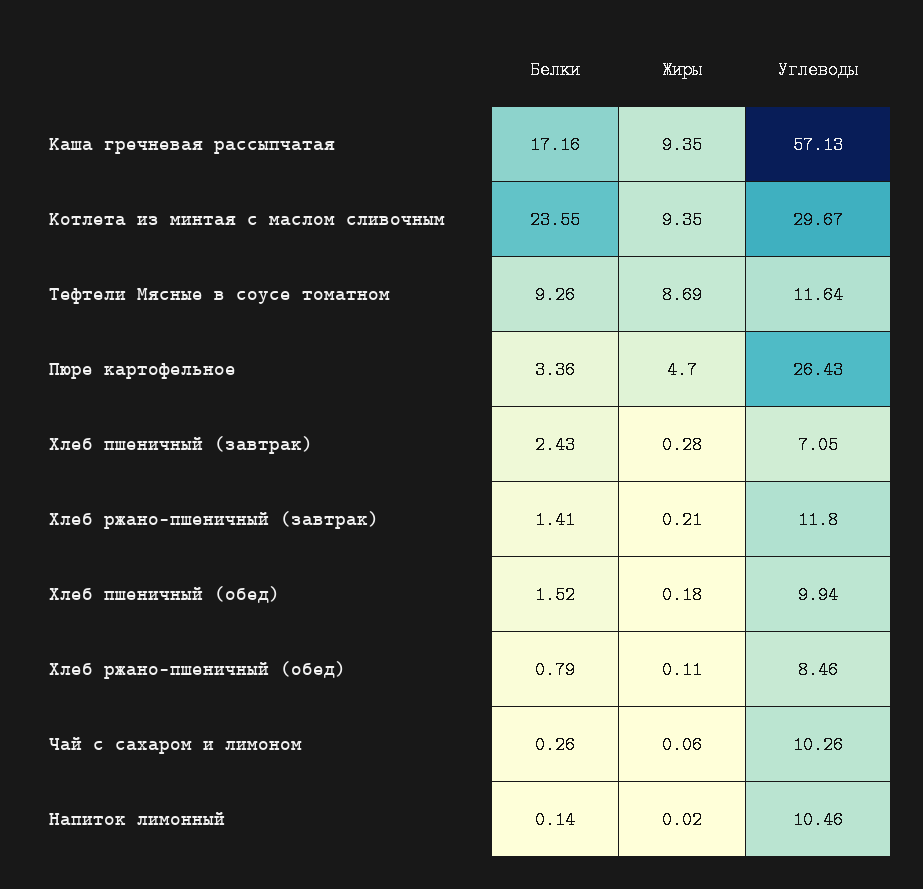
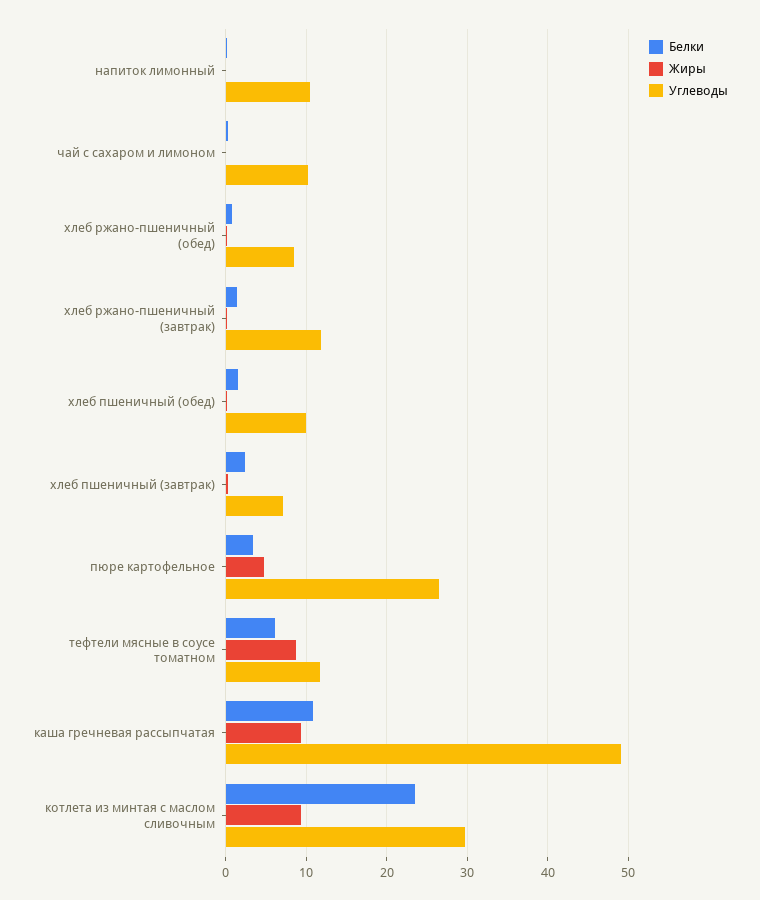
  {
    "Белки": {
-     "Каша гречневая рассыпчатая": 17.16,
+     "Каша гречневая рассыпчатая": 11,
      "Котлета из минтая с маслом сливочным": 23.55,
-     "Тефтели Мясные в соусе томатном": 9.26,
+     "Тефтели Мясные в соусе томатном": 6,
      "Пюре картофельное": 3.36,
      "Хлеб пшеничный (завтрак)": 2.43,
      "Хлеб ржано-пшеничный (завтрак)": 1.41,
      "Хлеб пшеничный (обед)": 1.52,
      "Хлеб ржано-пшеничный (обед)": 0.79,
      "Чай с сахаром и лимоном": 0.26,
      "Напиток лимонный": 0.14
    },
    "Жиры": {
      "Каша гречневая рассыпчатая": 9.35,
      "Котлета из минтая с маслом сливочным": 9.35,
      "Тефтели Мясные в соусе томатном": 8.69,
      "Пюре картофельное": 4.7,
      "Хлеб пшеничный (завтрак)": 0.28,
      "Хлеб ржано-пшеничный (завтрак)": 0.21,
      "Хлеб пшеничный (обед)": 0.18,
      "Хлеб ржано-пшеничный (обед)": 0.11,
      "Чай с сахаром и лимоном": 0.06,
      "Напиток лимонный": 0.02
    },
    "Углеводы": {
-     "Каша гречневая рассыпчатая": 57.13,
+     "Каша гречневая рассыпчатая": 49,
      "Котлета из минтая с маслом сливочным": 29.67,
      "Тефтели Мясные в соусе томатном": 11.64,
      "Пюре картофельное": 26.43,
      "Хлеб пшеничный (завтрак)": 7.05,
      "Хлеб ржано-пшеничный (завтрак)": 11.8,
      "Хлеб пшеничный (обед)": 9.94,
      "Хлеб ржано-пшеничный (обед)": 8.46,
      "Чай с сахаром и лимоном": 10.26,
      "Напиток лимонный": 10.46
    }
  }

